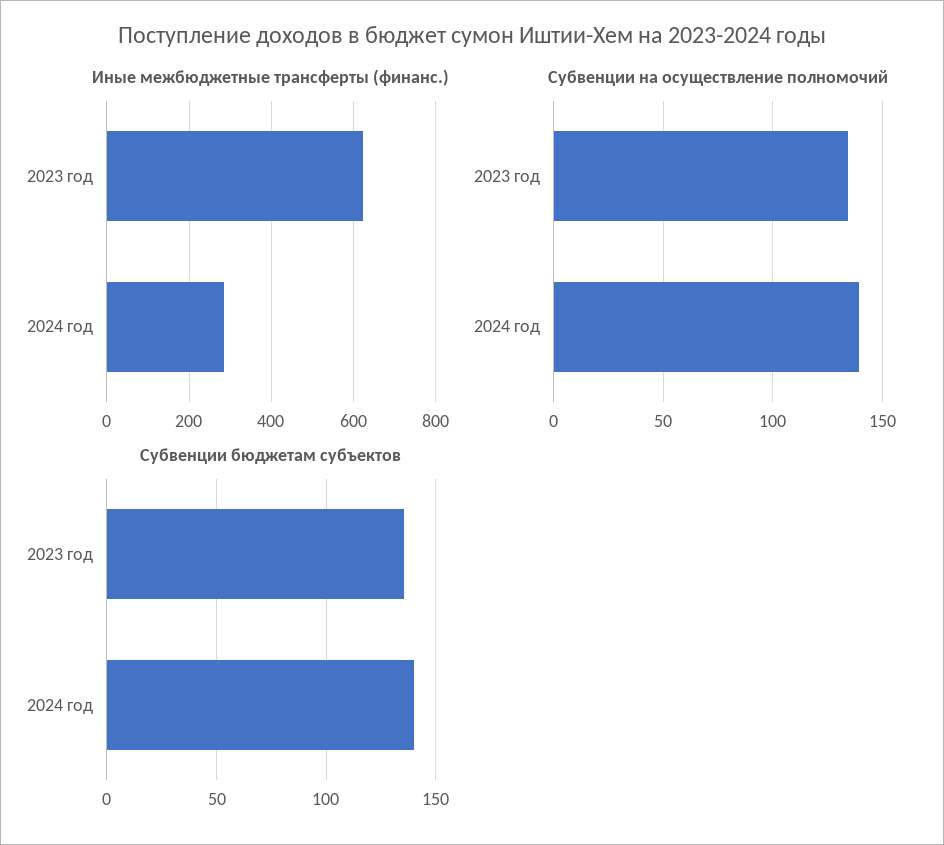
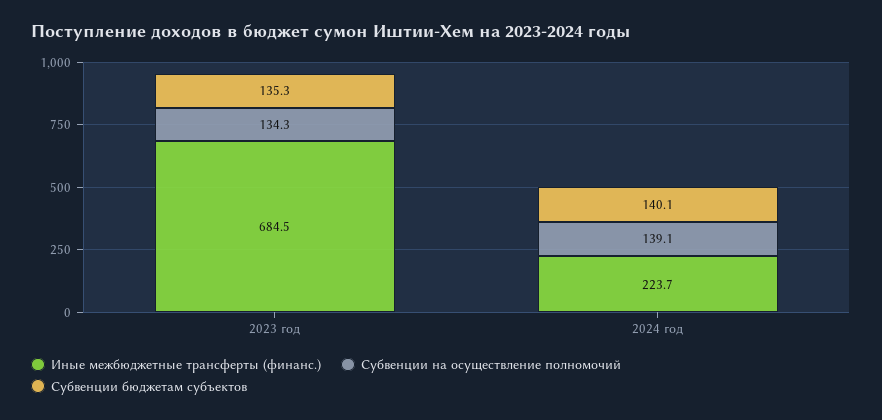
  {
    "Иные межбюджетные трансферты (финанс.)": {
-     "2023 год": 620,
+     "2023 год": 684.5,
-     "2024 год": 280
+     "2024 год": 223.7
    },
    "Субвенции на осуществление полномочий": {
      "2023 год": 134.3,
      "2024 год": 139.1
    },
    "Субвенции бюджетам субъектов": {
      "2023 год": 135.3,
      "2024 год": 140.1
    }
  }

